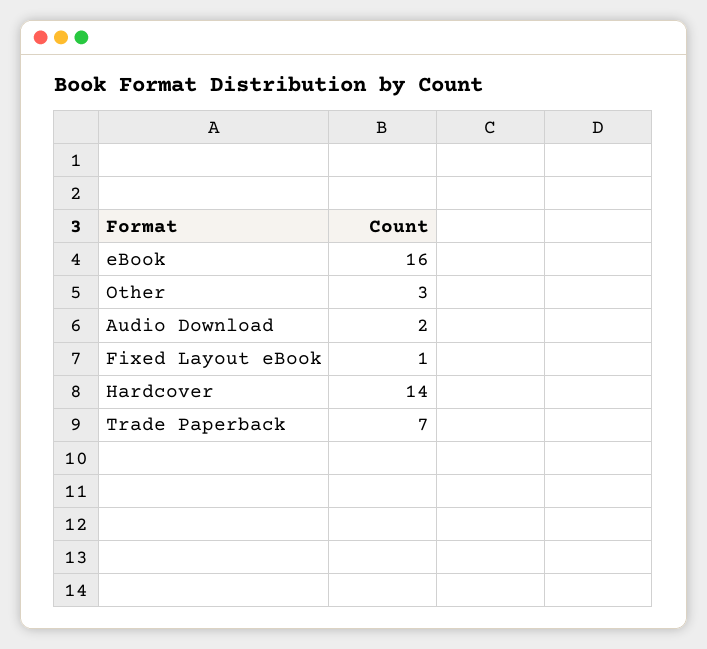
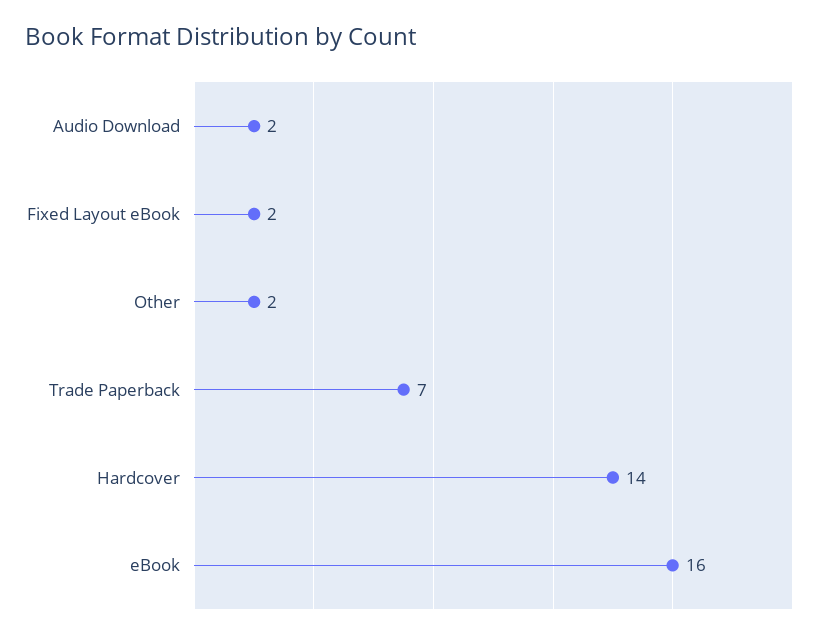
  {
    "eBook": 16,
-   "Other": 3,
+   "Other": 2,
    "Audio Download": 2,
-   "Fixed Layout eBook": 1,
+   "Fixed Layout eBook": 2,
    "Hardcover": 14,
    "Trade Paperback": 7
  }

